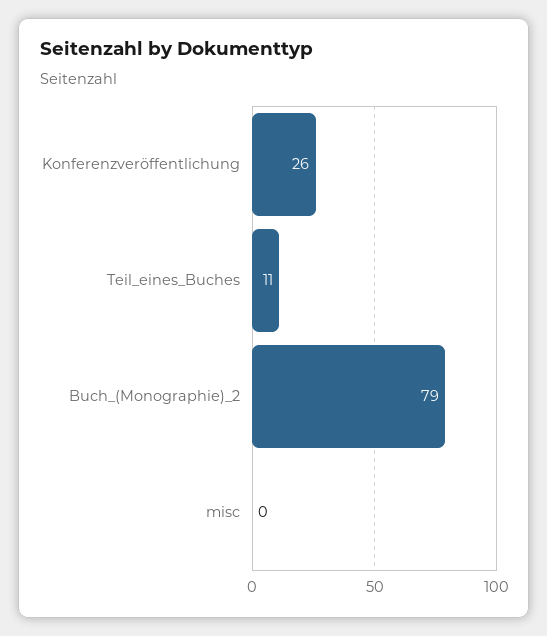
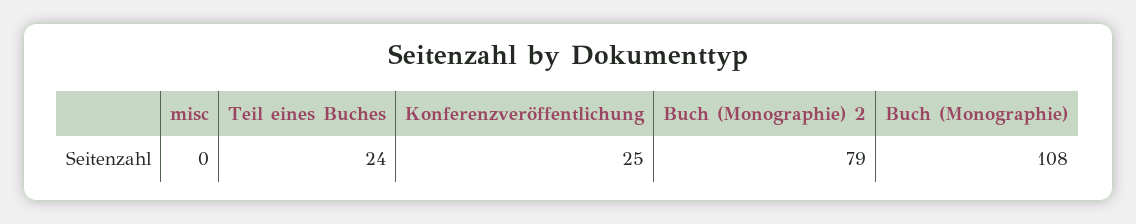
  {
-   "Konferenzveröffentlichung": 26,
+   "Konferenzveröffentlichung": 25,
-   "Teil_eines_Buches": 11,
+   "Teil_eines_Buches": 24,
    "Buch_(Monographie)_2": 79,
-   "misc": 0
+   "misc": 0,
+   "Buch (Monographie)": 108
  }

